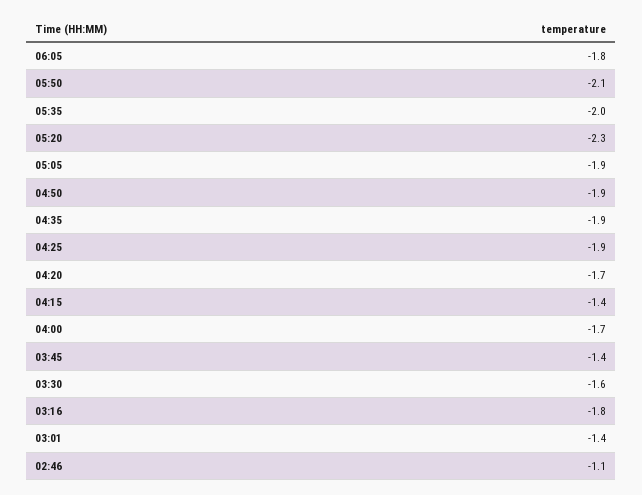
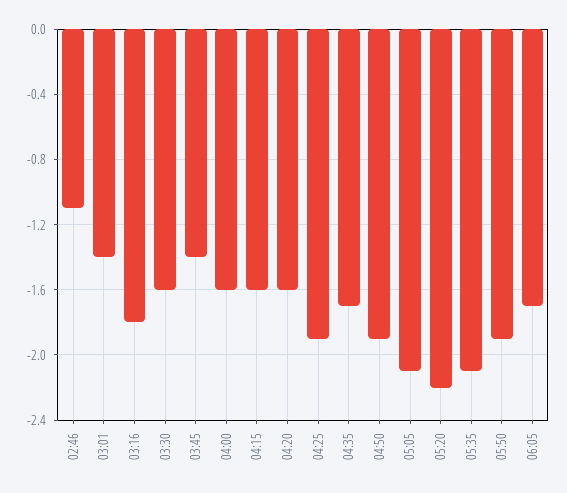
  {
-   "06:05": -1.8,
+   "06:05": -1.7,
-   "05:50": -2.1,
+   "05:50": -1.9,
-   "05:35": -2,
+   "05:35": -2.1,
-   "05:20": -2.3,
+   "05:20": -2.2,
-   "05:05": -1.9,
+   "05:05": -2.1,
    "04:50": -1.9,
-   "04:35": -1.9,
+   "04:35": -1.7,
    "04:25": -1.9,
-   "04:20": -1.7,
+   "04:20": -1.6,
-   "04:15": -1.4,
+   "04:15": -1.6,
-   "04:00": -1.7,
+   "04:00": -1.6,
    "03:45": -1.4,
    "03:30": -1.6,
    "03:16": -1.8,
    "03:01": -1.4,
    "02:46": -1.1
  }

